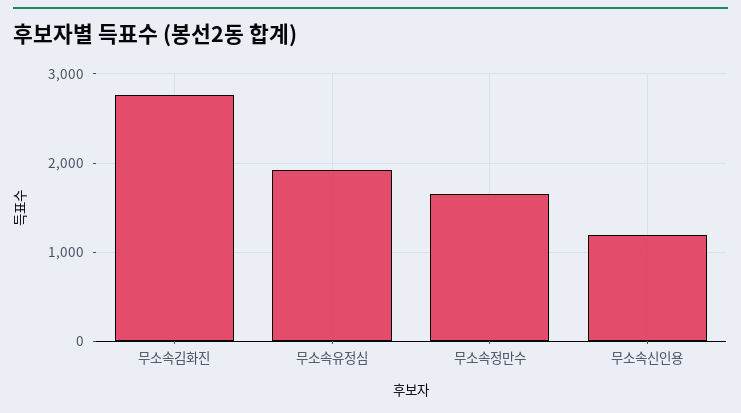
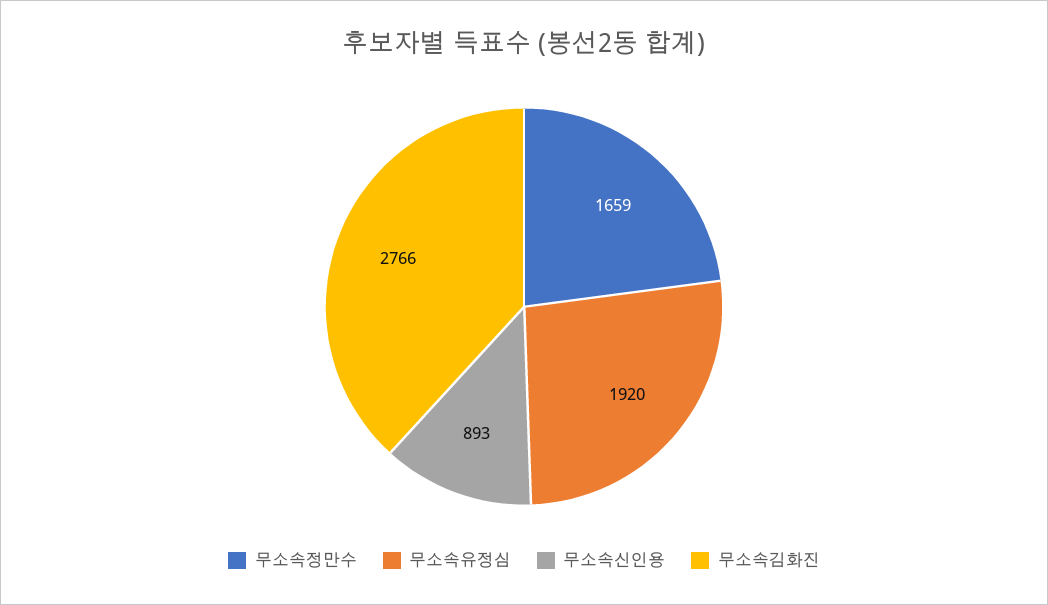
  {
    "무소속김화진": 2766,
    "무소속유정심": 1920,
    "무소속정만수": 1659,
-   "무소속신인용": 1200
+   "무소속신인용": 893
  }

